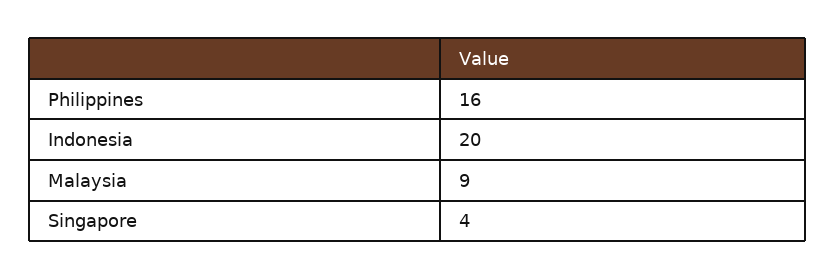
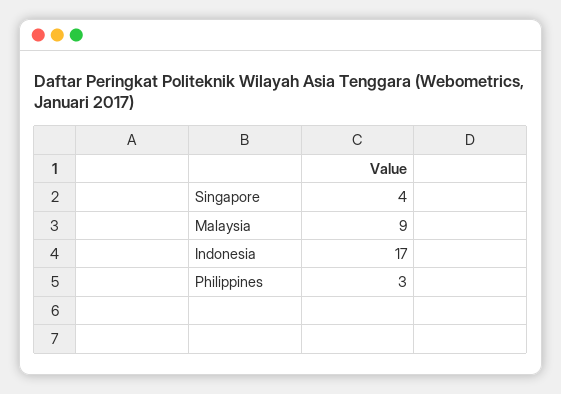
  {
-   "Philippines": 16,
+   "Philippines": 3,
-   "Indonesia": 20,
+   "Indonesia": 17,
    "Malaysia": 9,
    "Singapore": 4
  }

